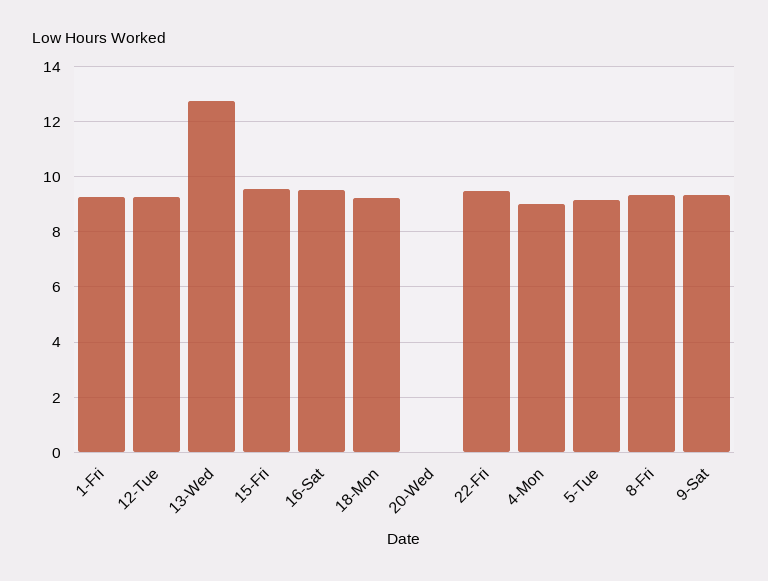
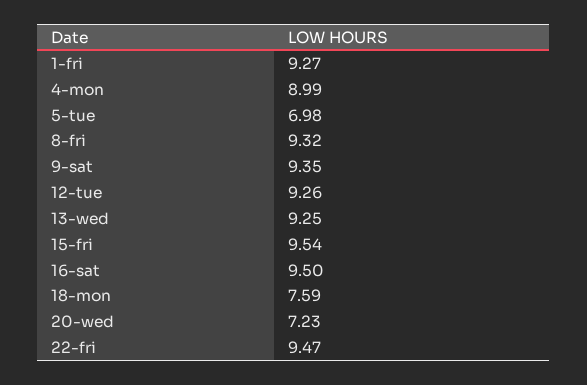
  {
    "1-Fri": 9.27,
    "12-Tue": 9.26,
-   "13-Wed": 12.75,
+   "13-Wed": 9.25,
    "15-Fri": 9.54,
    "16-Sat": 9.5,
-   "18-Mon": 9.25,
+   "18-Mon": 7.59,
-   "20-Wed": 0,
+   "20-Wed": 7.23,
    "22-Fri": 9.47,
    "4-Mon": 8.99,
-   "5-Tue": 9.25,
+   "5-Tue": 6.98,
    "8-Fri": 9.32,
    "9-Sat": 9.35
  }

